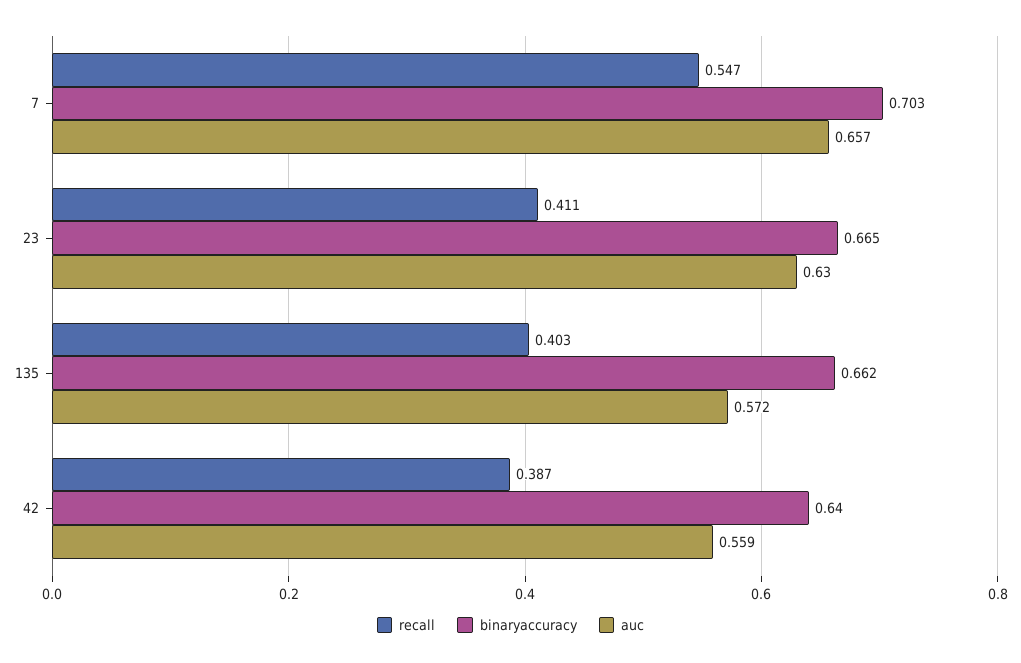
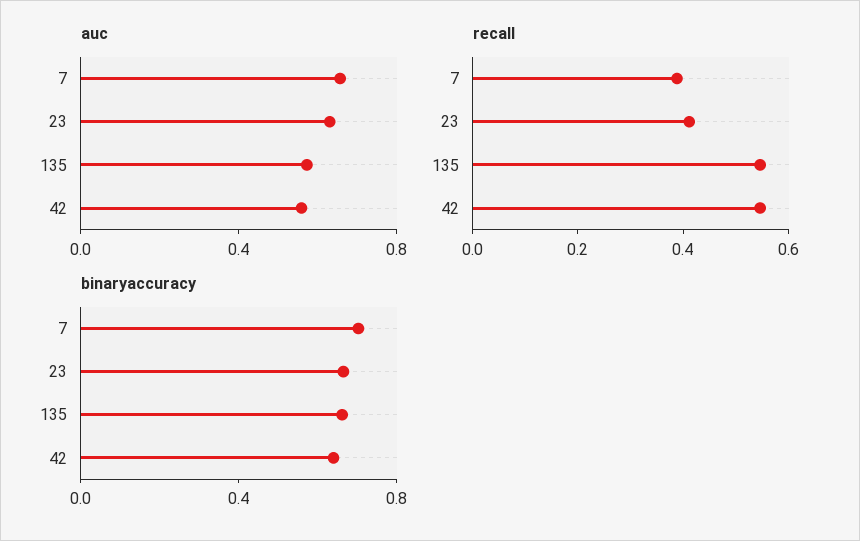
  {
    "recall": {
-     "7": 0.547,
+     "7": 0.4,
      "23": 0.411,
-     "135": 0.403,
+     "135": 0.55,
-     "42": 0.387
+     "42": 0.55
    },
    "binaryaccuracy": {
      "7": 0.703,
      "23": 0.665,
      "135": 0.662,
      "42": 0.64
    },
    "auc": {
      "7": 0.657,
      "23": 0.63,
      "135": 0.572,
      "42": 0.559
    }
  }

